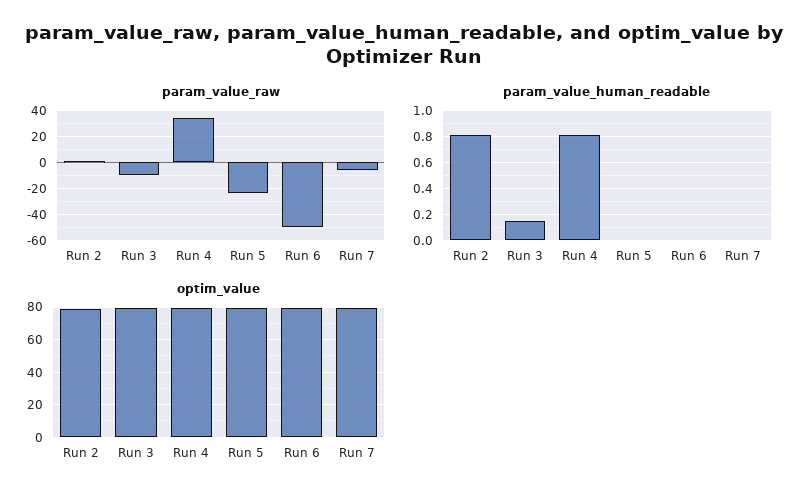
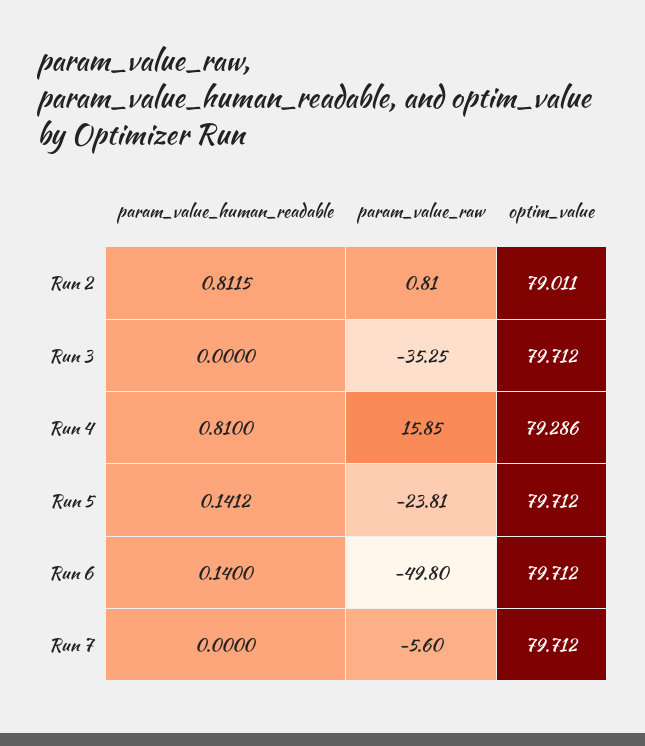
  {
    "param_value_raw": {
      "Run 2": 0.81,
-     "Run 3": -10,
+     "Run 3": -35.25,
-     "Run 4": 35,
+     "Run 4": 15.85,
      "Run 5": -23.81,
      "Run 6": -49.8,
      "Run 7": -5.6
    },
    "param_value_human_readable": {
      "Run 2": 0.8115,
-     "Run 3": 0.15,
+     "Run 3": 0,
      "Run 4": 0.81,
-     "Run 5": 0,
+     "Run 5": 0.1412,
-     "Run 6": 0,
+     "Run 6": 0.14,
      "Run 7": 0
    },
    "optim_value": {
      "Run 2": 79.011,
      "Run 3": 79.712,
      "Run 4": 79.286,
      "Run 5": 79.712,
      "Run 6": 79.712,
      "Run 7": 79.712
    }
  }

